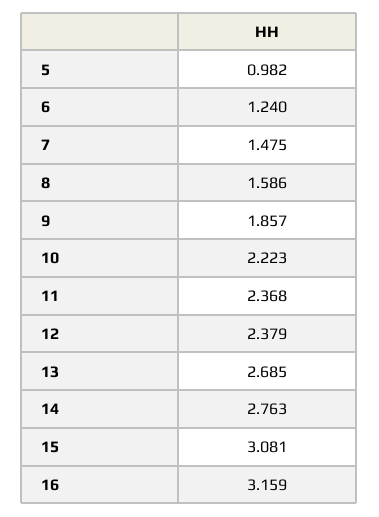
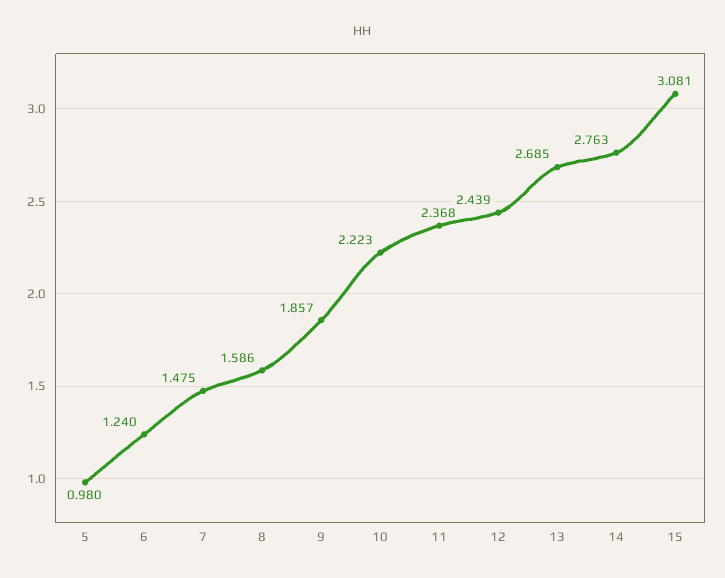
  {
-   "5": 0.982,
+   "5": 0.98,
    "6": 1.24,
    "7": 1.475,
    "8": 1.586,
    "9": 1.857,
    "10": 2.223,
    "11": 2.368,
-   "12": 2.379,
+   "12": 2.439,
    "13": 2.685,
    "14": 2.763,
-   "15": 3.081,
+   "15": 3.081
-   "16": 3.159
  }

